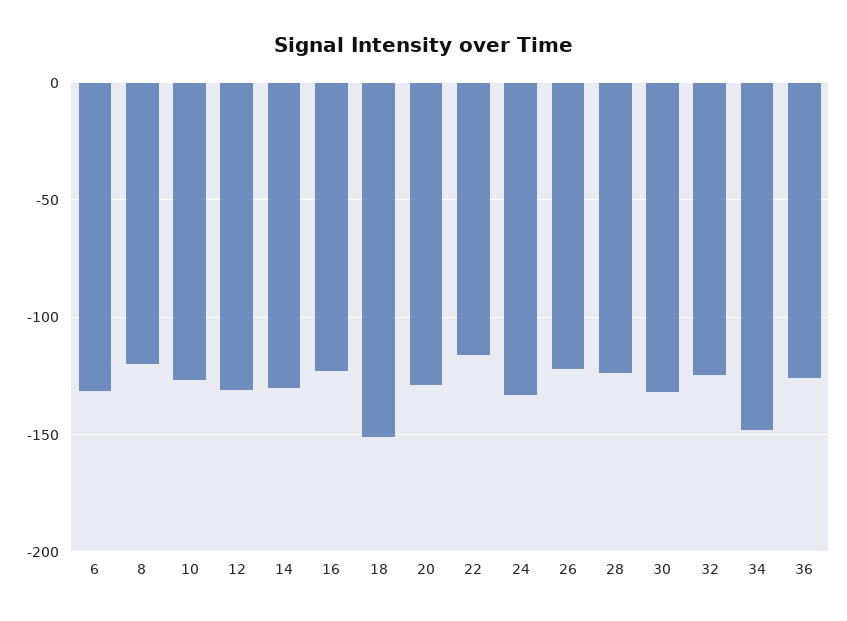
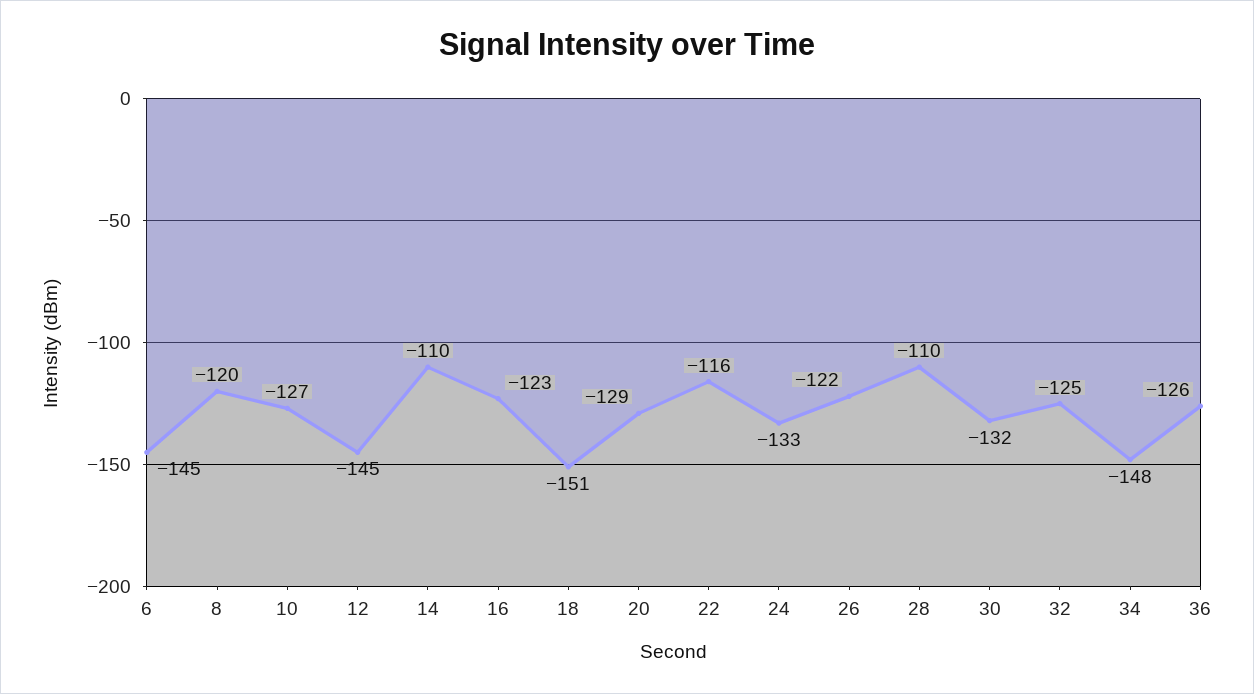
  {
-   "6": -130,
+   "6": -145,
    "8": -120,
    "10": -127,
-   "12": -130,
+   "12": -145,
-   "14": -130,
+   "14": -110,
    "16": -123,
    "18": -151,
    "20": -129,
    "22": -116,
    "24": -133,
    "26": -122,
-   "28": -125,
+   "28": -110,
    "30": -132,
    "32": -125,
    "34": -148,
    "36": -126
  }

